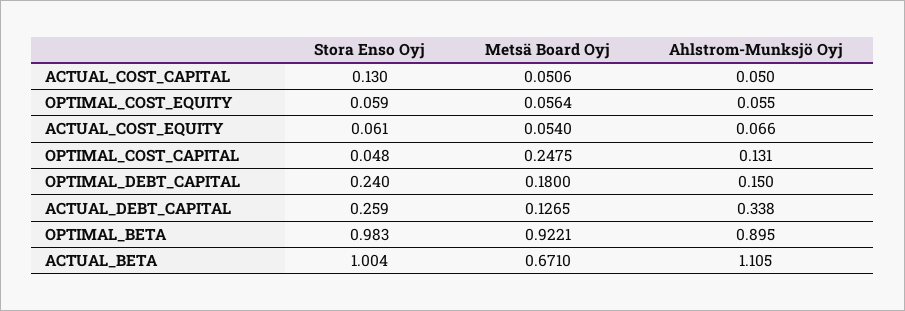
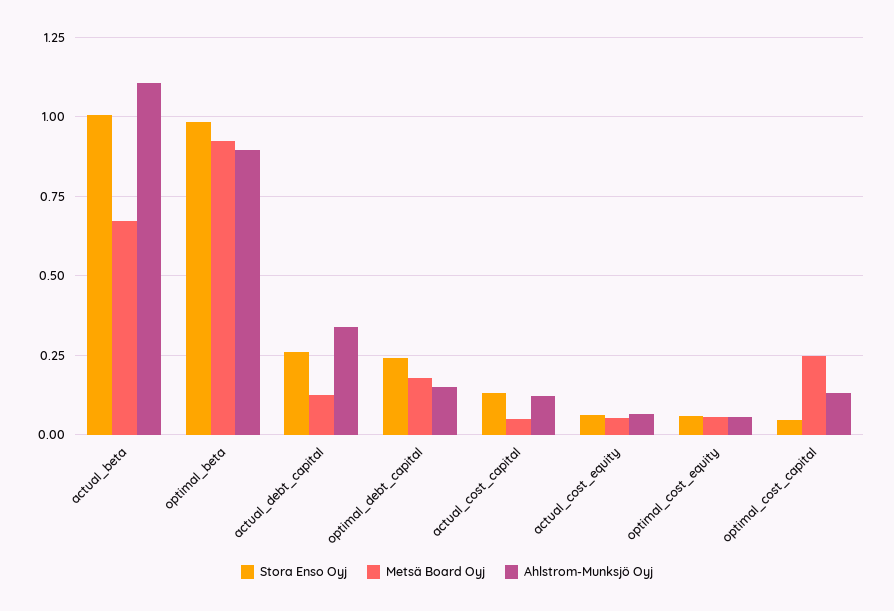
  {
    "Stora Enso Oyj": {
      "ACTUAL_COST_CAPITAL": 0.13,
      "OPTIMAL_COST_EQUITY": 0.059,
      "ACTUAL_COST_EQUITY": 0.061,
      "OPTIMAL_COST_CAPITAL": 0.048,
      "OPTIMAL_DEBT_CAPITAL": 0.24,
      "ACTUAL_DEBT_CAPITAL": 0.259,
      "OPTIMAL_BETA": 0.983,
      "ACTUAL_BETA": 1.004
    },
    "Metsä Board Oyj": {
      "ACTUAL_COST_CAPITAL": 0.0506,
      "OPTIMAL_COST_EQUITY": 0.0564,
      "ACTUAL_COST_EQUITY": 0.054,
      "OPTIMAL_COST_CAPITAL": 0.2475,
      "OPTIMAL_DEBT_CAPITAL": 0.18,
      "ACTUAL_DEBT_CAPITAL": 0.1265,
      "OPTIMAL_BETA": 0.9221,
      "ACTUAL_BETA": 0.671
    },
    "Ahlstrom-Munksjö Oyj": {
-     "ACTUAL_COST_CAPITAL": 0.05,
+     "ACTUAL_COST_CAPITAL": 0.125,
      "OPTIMAL_COST_EQUITY": 0.055,
      "ACTUAL_COST_EQUITY": 0.066,
      "OPTIMAL_COST_CAPITAL": 0.131,
      "OPTIMAL_DEBT_CAPITAL": 0.15,
      "ACTUAL_DEBT_CAPITAL": 0.338,
      "OPTIMAL_BETA": 0.895,
      "ACTUAL_BETA": 1.105
    }
  }

